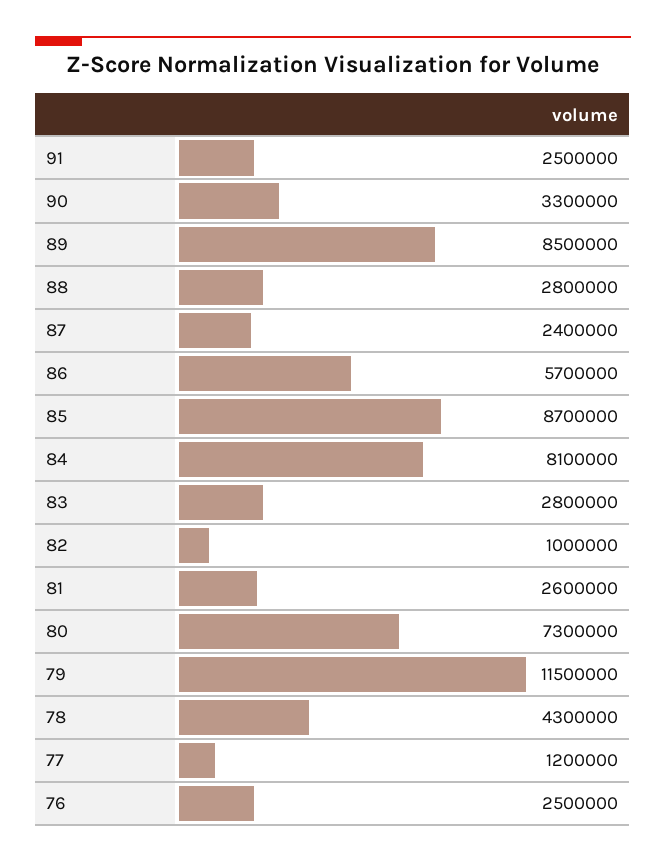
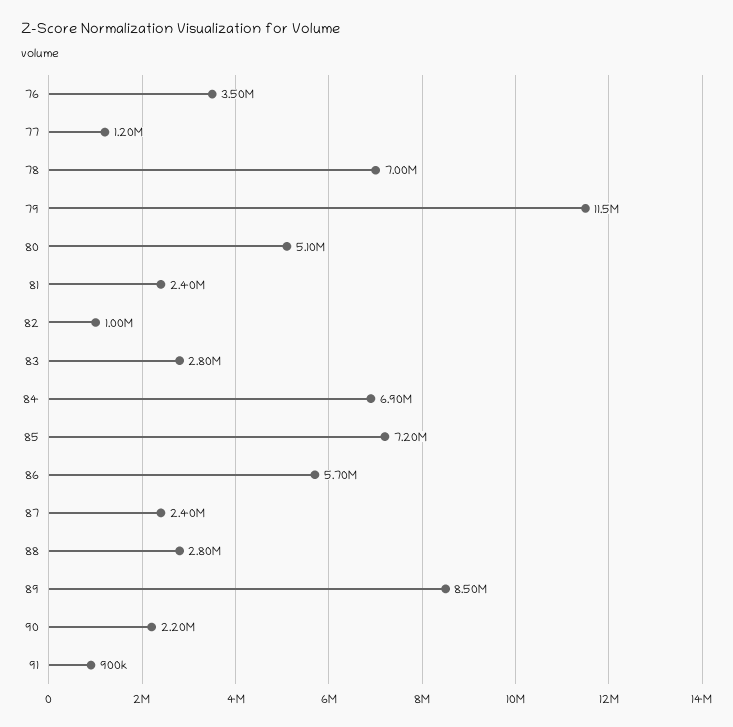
  {
-   "91": 2500000,
+   "91": 900000,
-   "90": 3300000,
+   "90": 2200000,
    "89": 8500000,
    "88": 2800000,
    "87": 2400000,
    "86": 5700000,
-   "85": 8700000,
+   "85": 7200000,
-   "84": 8100000,
+   "84": 6900000,
    "83": 2800000,
    "82": 1000000,
-   "81": 2600000,
+   "81": 2400000,
-   "80": 7300000,
+   "80": 5100000,
    "79": 11500000,
-   "78": 4300000,
+   "78": 7000000,
    "77": 1200000,
-   "76": 2500000
+   "76": 3500000
  }

